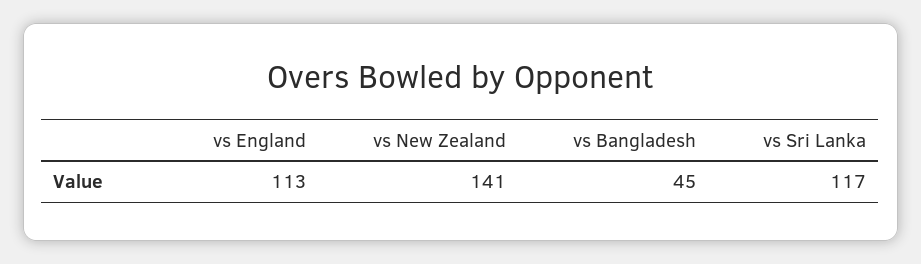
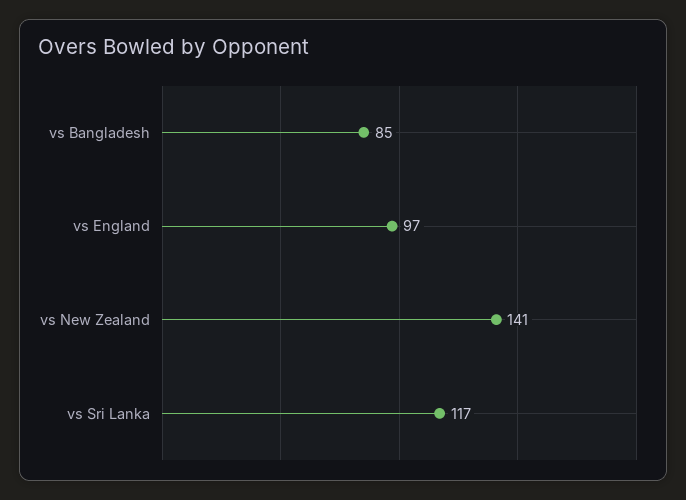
  {
-   "vs England": 113,
+   "vs England": 97,
    "vs New Zealand": 141,
-   "vs Bangladesh": 45,
+   "vs Bangladesh": 85,
    "vs Sri Lanka": 117
  }

